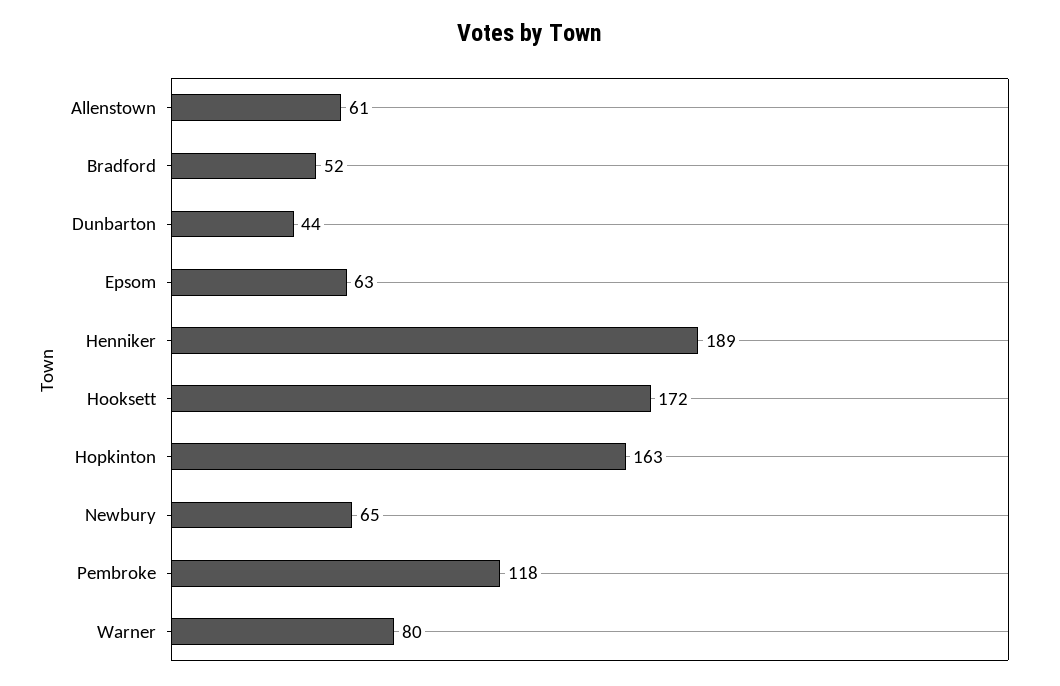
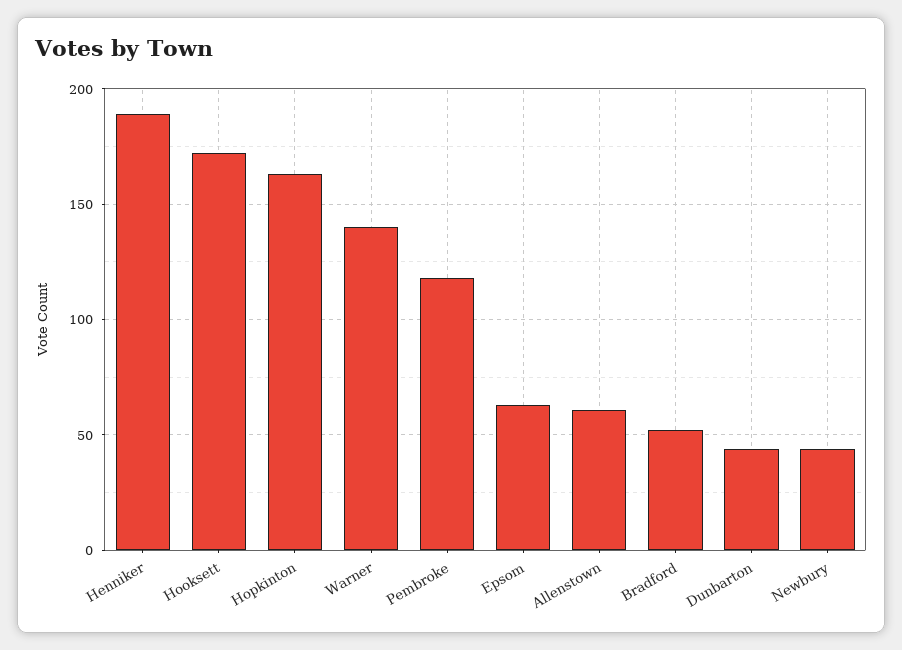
  {
    "Allenstown": 61,
    "Bradford": 52,
    "Dunbarton": 44,
    "Epsom": 63,
    "Henniker": 189,
    "Hooksett": 172,
    "Hopkinton": 163,
-   "Newbury": 65,
+   "Newbury": 45,
    "Pembroke": 118,
-   "Warner": 80
+   "Warner": 140
  }

